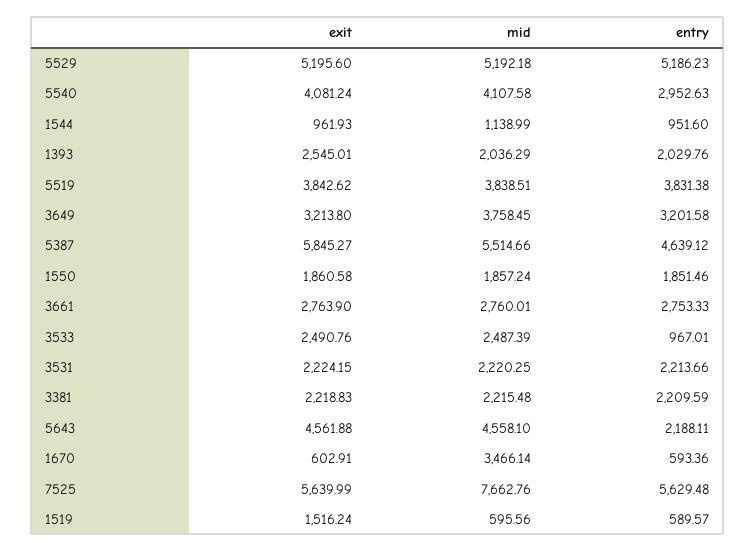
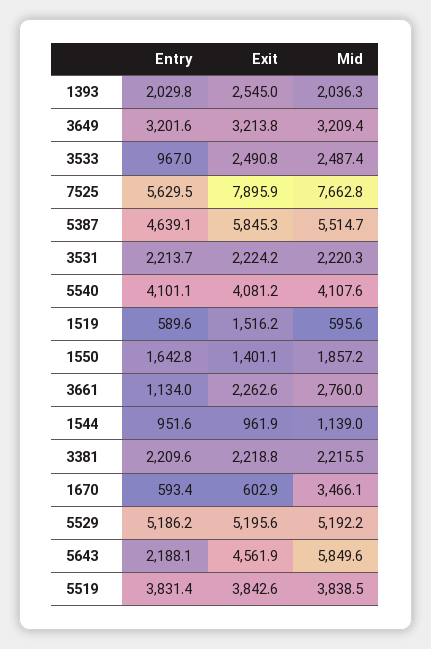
  {
    "exit": {
      "5529": 5195.6,
      "5540": 4081.24,
      "1544": 961.93,
      "1393": 2545.01,
      "5519": 3842.62,
      "3649": 3213.8,
      "5387": 5845.27,
-     "1550": 1860.58,
+     "1550": 1401.1,
-     "3661": 2763.9,
+     "3661": 2262.6,
      "3533": 2490.76,
      "3531": 2224.15,
      "3381": 2218.83,
      "5643": 4561.88,
      "1670": 602.91,
-     "7525": 5639.99,
+     "7525": 7895.9,
      "1519": 1516.24
    },
    "mid": {
      "5529": 5192.18,
      "5540": 4107.58,
      "1544": 1138.99,
      "1393": 2036.29,
      "5519": 3838.51,
-     "3649": 3758.45,
+     "3649": 3209.4,
      "5387": 5514.66,
      "1550": 1857.24,
      "3661": 2760.01,
      "3533": 2487.39,
      "3531": 2220.25,
      "3381": 2215.48,
-     "5643": 4558.1,
+     "5643": 5849.6,
      "1670": 3466.14,
      "7525": 7662.76,
      "1519": 595.56
    },
    "entry": {
      "5529": 5186.23,
-     "5540": 2952.63,
+     "5540": 4101.1,
      "1544": 951.6,
      "1393": 2029.76,
      "5519": 3831.38,
      "3649": 3201.58,
      "5387": 4639.12,
-     "1550": 1851.46,
+     "1550": 1642.8,
-     "3661": 2753.33,
+     "3661": 1134,
      "3533": 967.01,
      "3531": 2213.66,
      "3381": 2209.59,
      "5643": 2188.11,
      "1670": 593.36,
      "7525": 5629.48,
      "1519": 589.57
    }
  }

